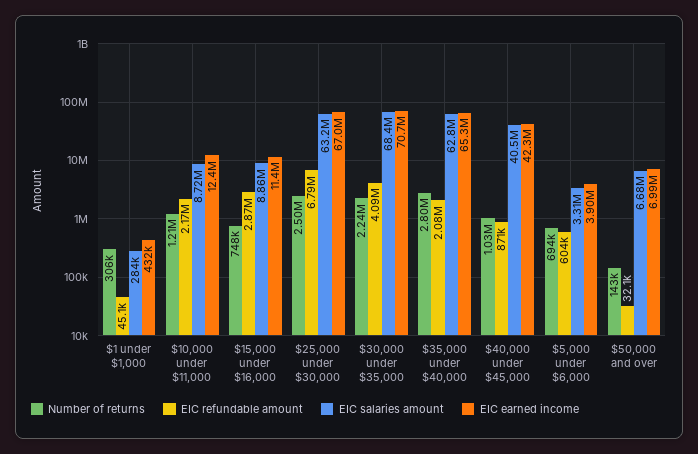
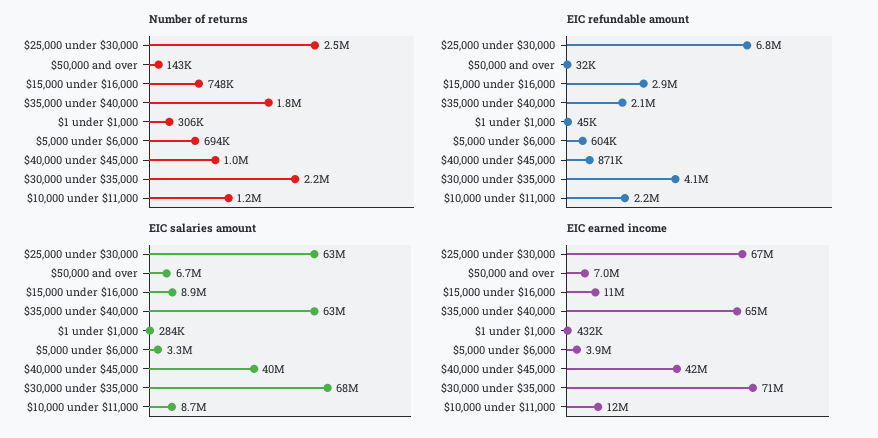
  {
    "Number of returns": {
      "$1 under $1,000": 306000,
      "$10,000 under $11,000": 1210000,
      "$15,000 under $16,000": 748000,
      "$25,000 under $30,000": 2500000,
      "$30,000 under $35,000": 2240000,
-     "$35,000 under $40,000": 2800000,
+     "$35,000 under $40,000": 1800000,
      "$40,000 under $45,000": 1030000,
      "$5,000 under $6,000": 694000,
      "$50,000 and over": 143000
    },
    "EIC refundable amount": {
      "$1 under $1,000": 45100,
      "$10,000 under $11,000": 2170000,
      "$15,000 under $16,000": 2870000,
      "$25,000 under $30,000": 6790000,
      "$30,000 under $35,000": 4090000,
      "$35,000 under $40,000": 2080000,
      "$40,000 under $45,000": 871000,
      "$5,000 under $6,000": 604000,
      "$50,000 and over": 32100
    },
    "EIC salaries amount": {
      "$1 under $1,000": 284000,
      "$10,000 under $11,000": 8720000,
      "$15,000 under $16,000": 8860000,
      "$25,000 under $30,000": 63200000,
      "$30,000 under $35,000": 68400000,
      "$35,000 under $40,000": 62800000,
      "$40,000 under $45,000": 40500000,
      "$5,000 under $6,000": 3310000,
      "$50,000 and over": 6680000
    },
    "EIC earned income": {
      "$1 under $1,000": 432000,
      "$10,000 under $11,000": 12400000,
      "$15,000 under $16,000": 11400000,
      "$25,000 under $30,000": 67000000,
      "$30,000 under $35,000": 70700000,
      "$35,000 under $40,000": 65300000,
      "$40,000 under $45,000": 42300000,
      "$5,000 under $6,000": 3900000,
      "$50,000 and over": 6990000
    }
  }

